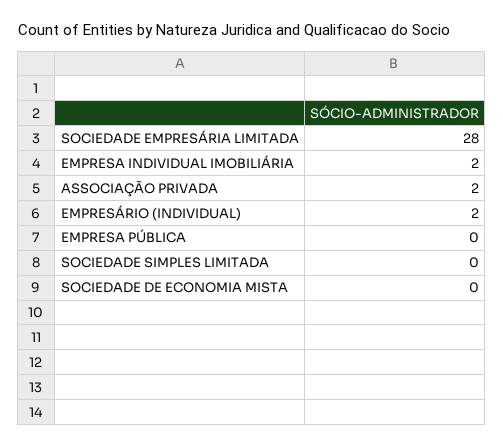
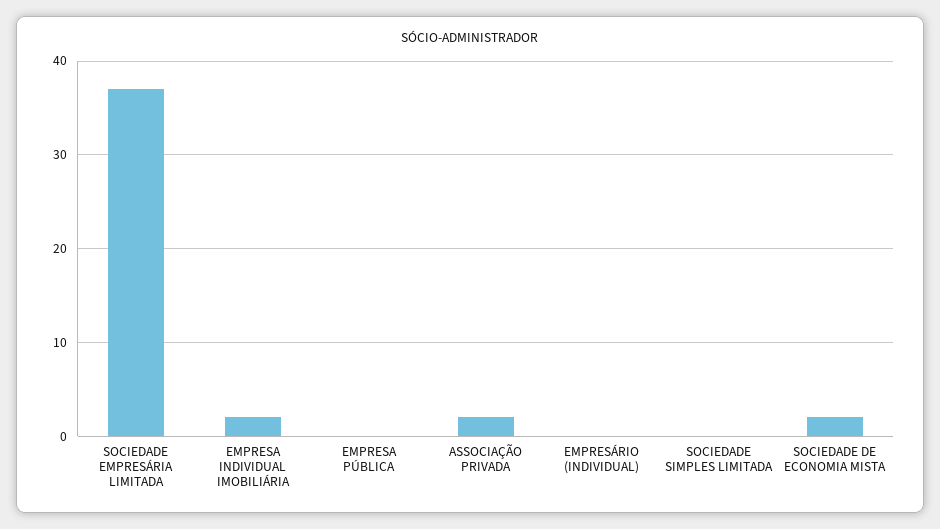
  {
-   "SOCIEDADE EMPRESÁRIA LIMITADA": 28,
+   "SOCIEDADE EMPRESÁRIA LIMITADA": 37,
    "EMPRESA INDIVIDUAL IMOBILIÁRIA": 2,
    "ASSOCIAÇÃO PRIVADA": 2,
-   "EMPRESÁRIO (INDIVIDUAL)": 2,
+   "EMPRESÁRIO (INDIVIDUAL)": 0,
    "EMPRESA PÚBLICA": 0,
    "SOCIEDADE SIMPLES LIMITADA": 0,
-   "SOCIEDADE DE ECONOMIA MISTA": 0
+   "SOCIEDADE DE ECONOMIA MISTA": 2
  }

